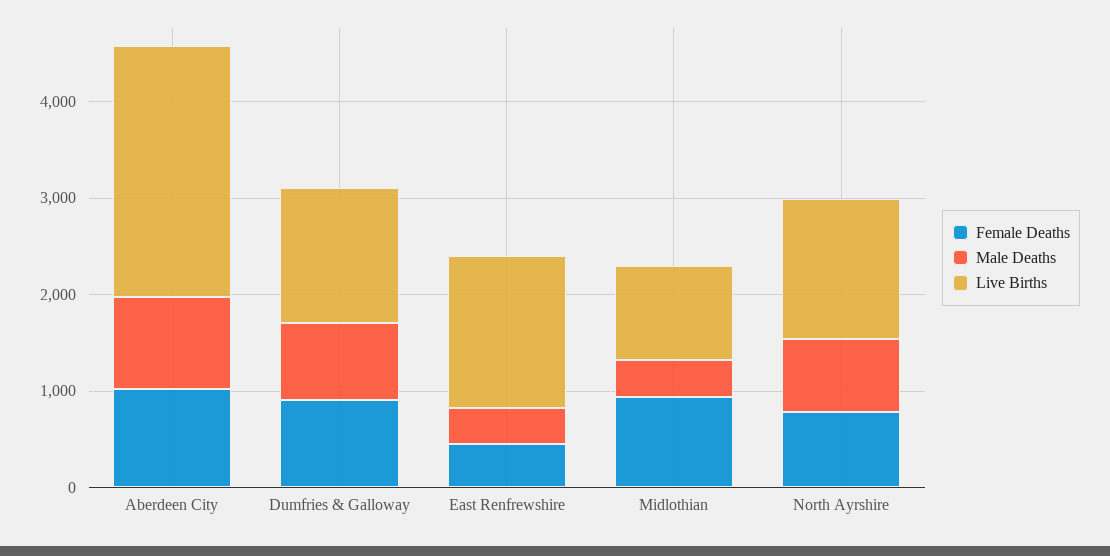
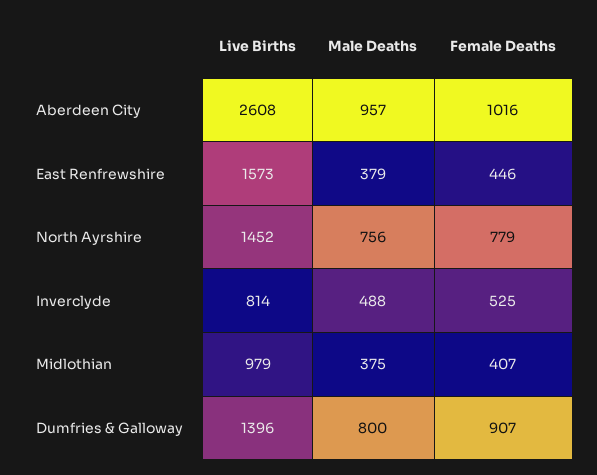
  {
    "Female Deaths": {
      "Aberdeen City": 1016,
      "Dumfries & Galloway": 907,
      "East Renfrewshire": 446,
-     "Midlothian": 1000,
+     "Midlothian": 407,
-     "North Ayrshire": 779
+     "North Ayrshire": 779,
+     "Inverclyde": 525
    },
    "Male Deaths": {
      "Aberdeen City": 957,
      "Dumfries & Galloway": 800,
      "East Renfrewshire": 379,
      "Midlothian": 375,
-     "North Ayrshire": 756
+     "North Ayrshire": 756,
+     "Inverclyde": 488
    },
    "Live Births": {
      "Aberdeen City": 2608,
      "Dumfries & Galloway": 1396,
      "East Renfrewshire": 1573,
      "Midlothian": 979,
-     "North Ayrshire": 1452
+     "North Ayrshire": 1452,
+     "Inverclyde": 814
    }
  }

